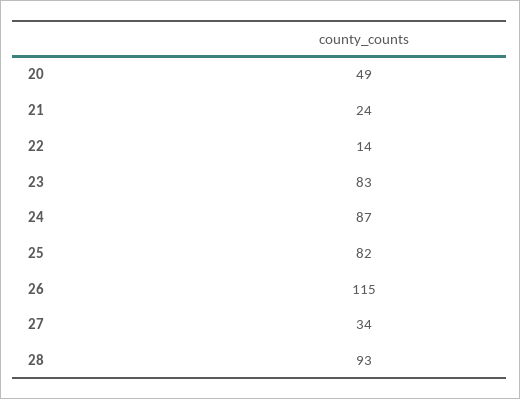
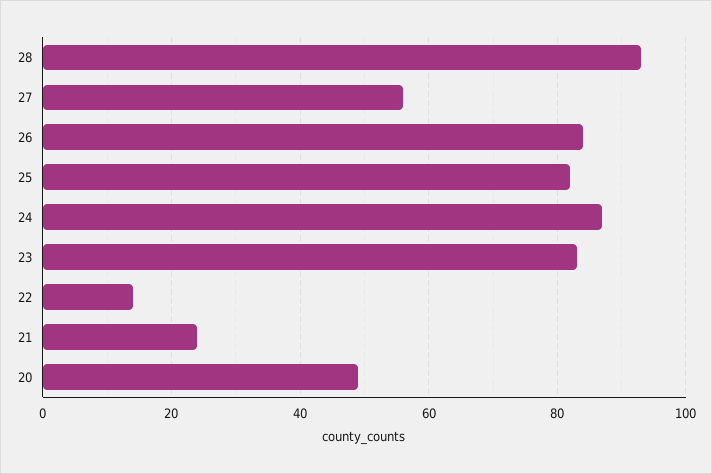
  {
    "20": 49,
    "21": 24,
    "22": 14,
    "23": 83,
    "24": 87,
    "25": 82,
-   "26": 115,
+   "26": 85,
-   "27": 34,
+   "27": 55,
    "28": 93
  }

